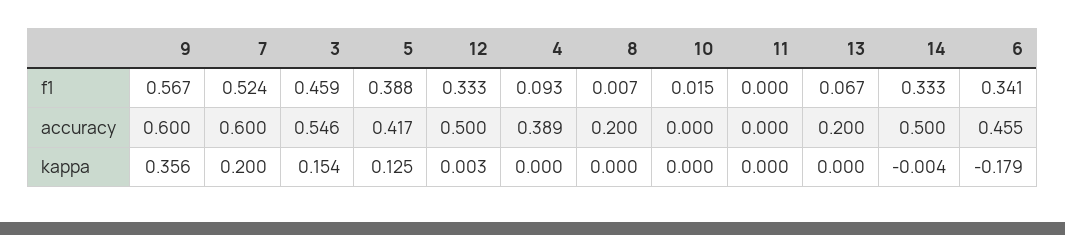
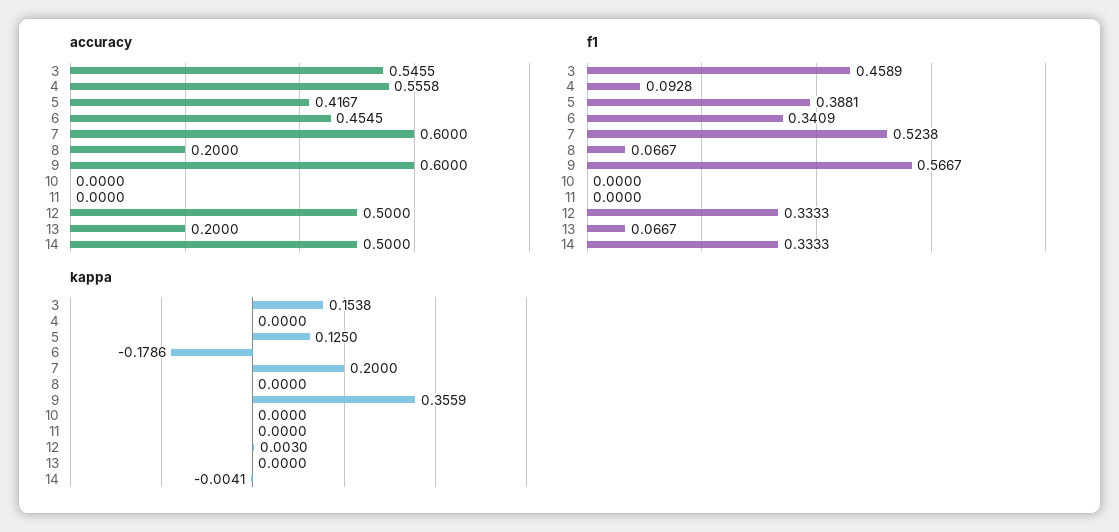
  {
    "f1": {
      "9": 0.5667,
      "7": 0.5238,
      "3": 0.4589,
      "5": 0.3881,
      "12": 0.3333,
      "4": 0.0928,
-     "8": 0.007,
+     "8": 0.0667,
-     "10": 0.015,
+     "10": 0,
      "11": 0,
      "13": 0.0667,
      "14": 0.3333,
      "6": 0.3409
    },
    "accuracy": {
      "9": 0.6,
      "7": 0.6,
      "3": 0.5455,
      "5": 0.4167,
      "12": 0.5,
-     "4": 0.389,
+     "4": 0.5558,
      "8": 0.2,
      "10": 0,
      "11": 0,
      "13": 0.2,
      "14": 0.5,
      "6": 0.4545
    },
    "kappa": {
      "9": 0.3559,
      "7": 0.2,
      "3": 0.1538,
      "5": 0.125,
      "12": 0.003,
      "4": 0,
      "8": 0,
      "10": 0,
      "11": 0,
      "13": 0,
      "14": -0.0041,
      "6": -0.1786
    }
  }

